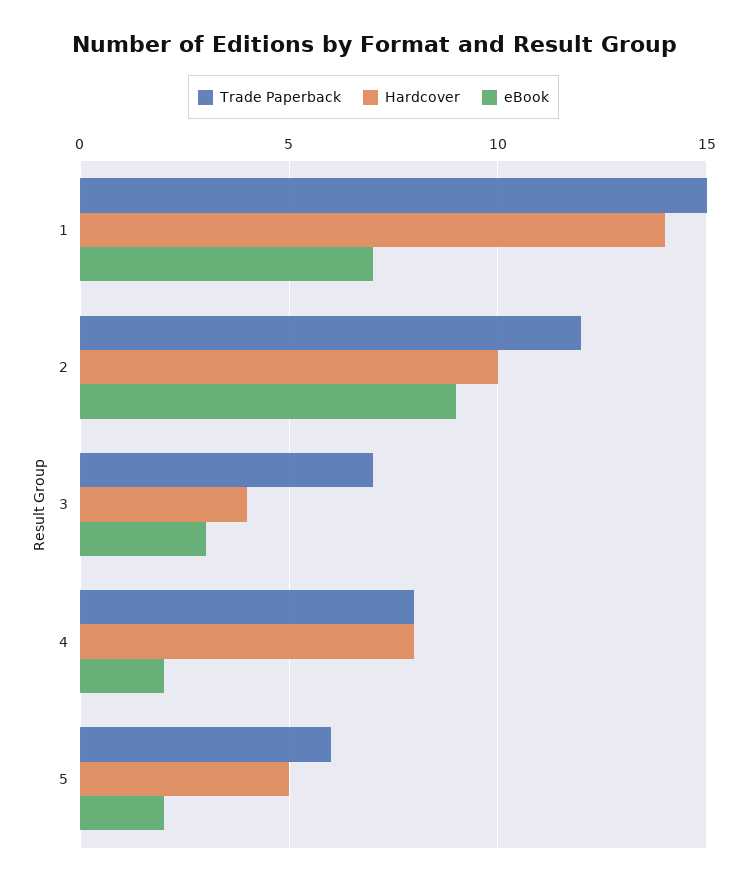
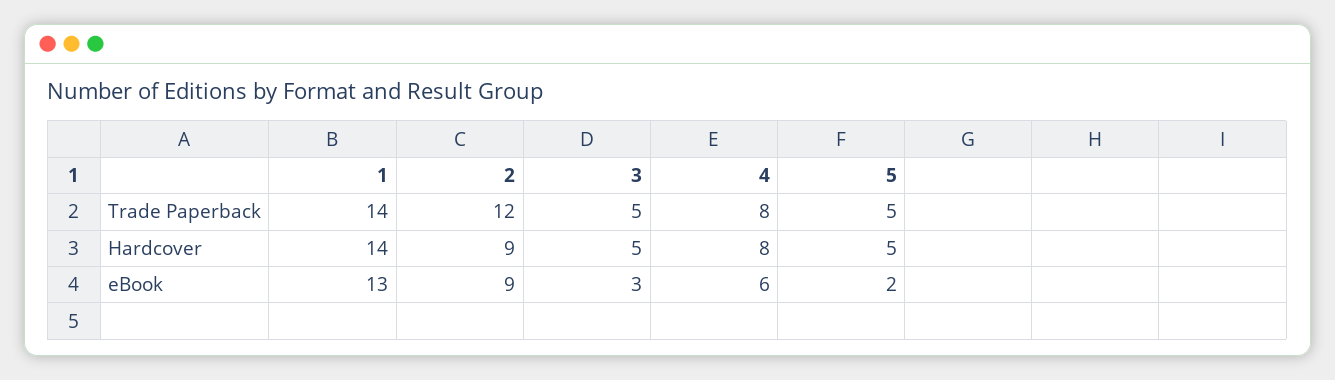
  {
    "Trade Paperback": {
-     "1": 15,
+     "1": 14,
      "2": 12,
-     "3": 7,
+     "3": 5,
      "4": 8,
-     "5": 6
+     "5": 5
    },
    "Hardcover": {
      "1": 14,
-     "2": 10,
+     "2": 9,
-     "3": 4,
+     "3": 5,
      "4": 8,
      "5": 5
    },
    "eBook": {
-     "1": 7,
+     "1": 13,
      "2": 9,
      "3": 3,
-     "4": 2,
+     "4": 6,
      "5": 2
    }
  }

